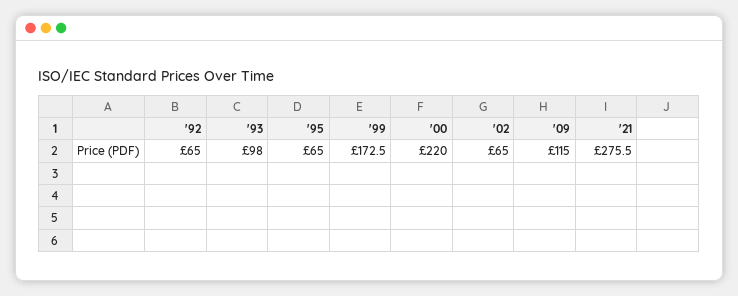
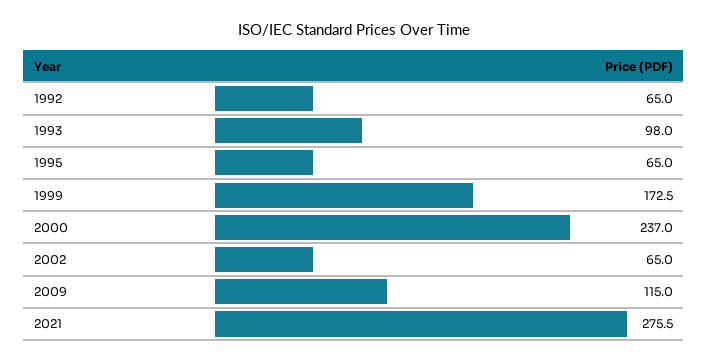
  {
    "'92": 65,
    "'93": 98,
    "'95": 65,
    "'99": 172.5,
-   "'00": 220,
+   "'00": 237,
    "'02": 65,
    "'09": 115,
    "'21": 275.5
  }

